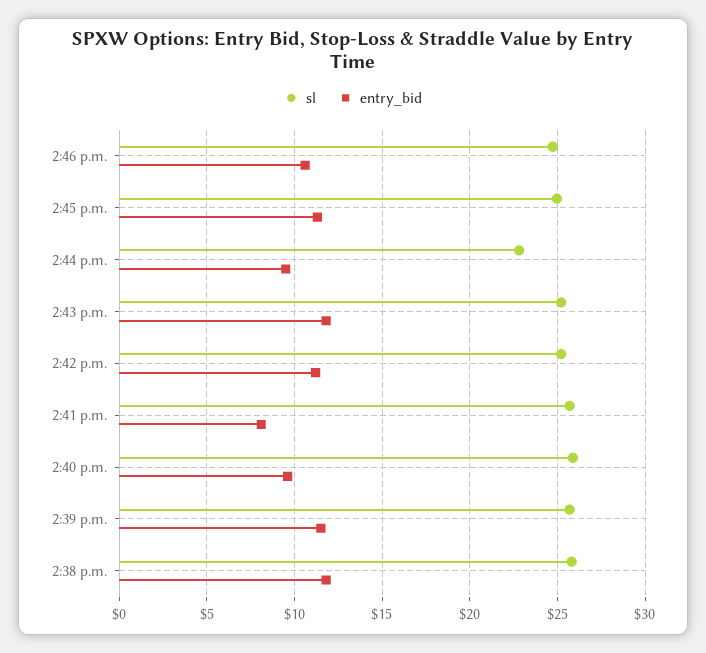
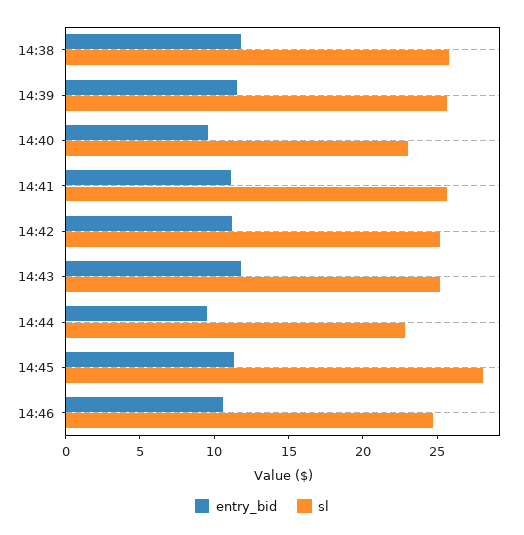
  {
    "sl": {
      "2:46 p.m.": 24.5,
-     "2:45 p.m.": 25,
+     "2:45 p.m.": 28,
      "2:44 p.m.": 23,
      "2:43 p.m.": 25,
      "2:42 p.m.": 25,
      "2:41 p.m.": 25.5,
-     "2:40 p.m.": 26,
+     "2:40 p.m.": 23,
      "2:39 p.m.": 25.5,
      "2:38 p.m.": 26
    },
    "entry_bid": {
      "2:46 p.m.": 10.5,
      "2:45 p.m.": 11.5,
      "2:44 p.m.": 9.5,
      "2:43 p.m.": 12,
      "2:42 p.m.": 11,
-     "2:41 p.m.": 8,
+     "2:41 p.m.": 11,
      "2:40 p.m.": 9.5,
      "2:39 p.m.": 11.5,
      "2:38 p.m.": 12
    }
  }

